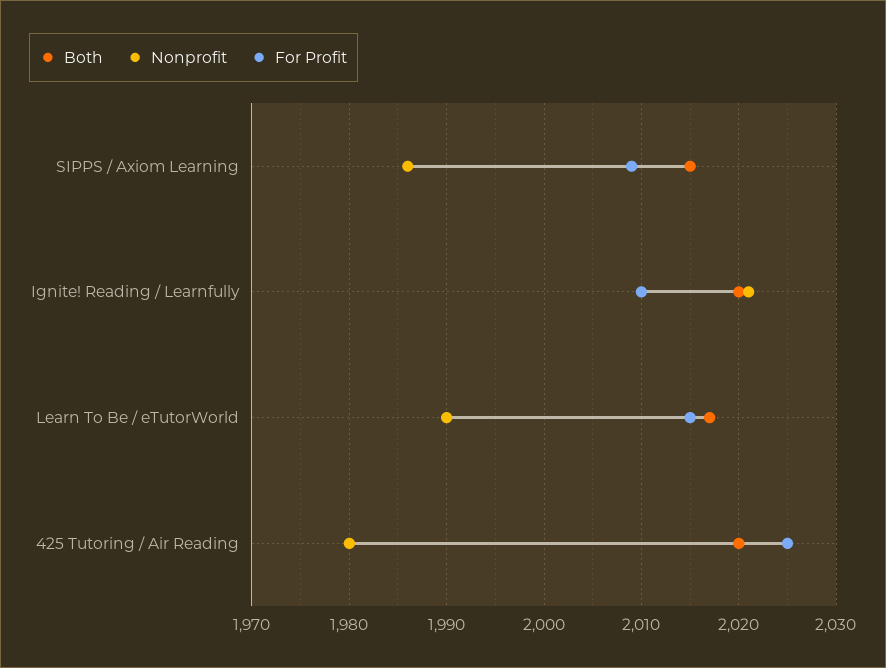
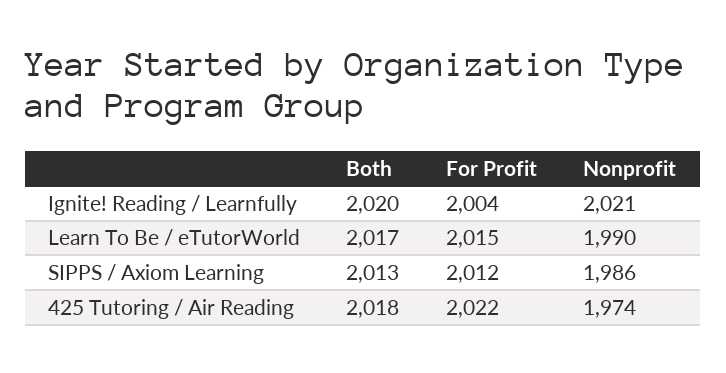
  {
    "Both": {
-     "SIPPS / Axiom Learning": 2015,
+     "SIPPS / Axiom Learning": 2013,
      "Ignite! Reading / Learnfully": 2020,
      "Learn To Be / eTutorWorld": 2017,
-     "425 Tutoring / Air Reading": 2020
+     "425 Tutoring / Air Reading": 2018
    },
    "Nonprofit": {
      "SIPPS / Axiom Learning": 1986,
      "Ignite! Reading / Learnfully": 2021,
      "Learn To Be / eTutorWorld": 1990,
-     "425 Tutoring / Air Reading": 1980
+     "425 Tutoring / Air Reading": 1974
    },
    "For Profit": {
-     "SIPPS / Axiom Learning": 2009,
+     "SIPPS / Axiom Learning": 2012,
-     "Ignite! Reading / Learnfully": 2010,
+     "Ignite! Reading / Learnfully": 2004,
      "Learn To Be / eTutorWorld": 2015,
-     "425 Tutoring / Air Reading": 2025
+     "425 Tutoring / Air Reading": 2022
    }
  }

